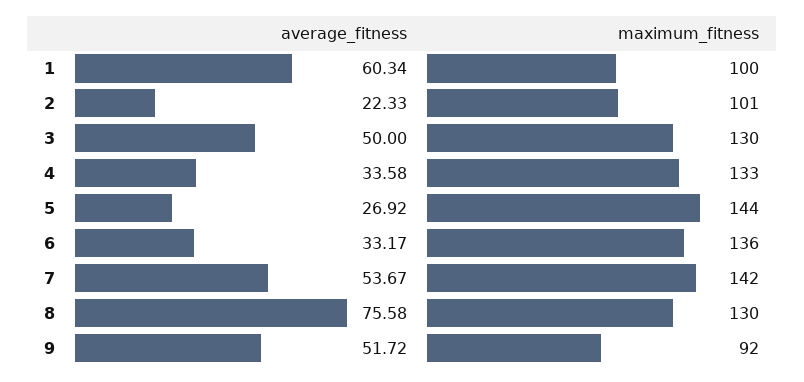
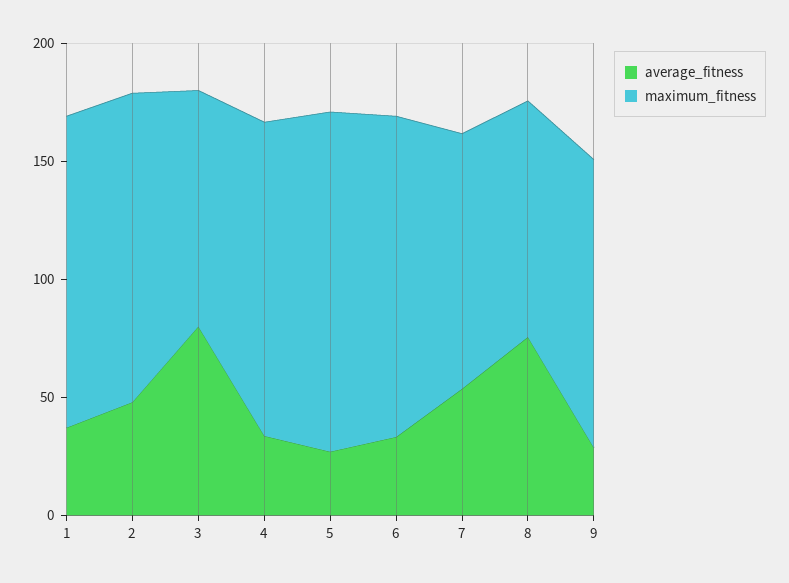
  {
    "average_fitness": {
-     "1": 60.34,
+     "1": 40,
-     "2": 22.33,
+     "2": 50,
-     "3": 50,
+     "3": 80,
      "4": 33.58,
      "5": 26.92,
      "6": 33.17,
      "7": 53.67,
      "8": 75.58,
-     "9": 51.72
+     "9": 30
    },
    "maximum_fitness": {
-     "1": 100,
+     "1": 130,
-     "2": 101,
+     "2": 130,
-     "3": 130,
+     "3": 100,
      "4": 133,
      "5": 144,
      "6": 136,
-     "7": 142,
+     "7": 110,
-     "8": 130,
+     "8": 100,
-     "9": 92
+     "9": 120
    }
  }

